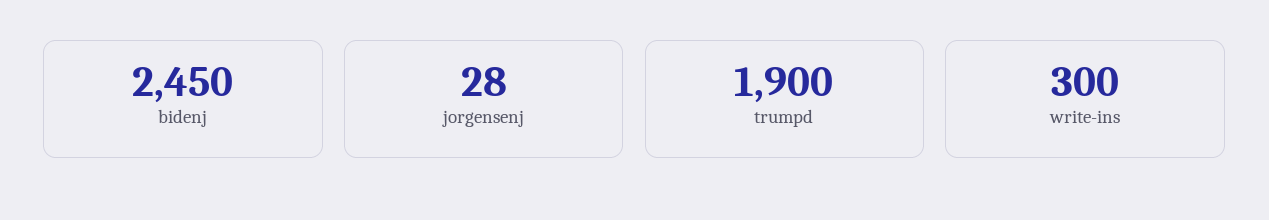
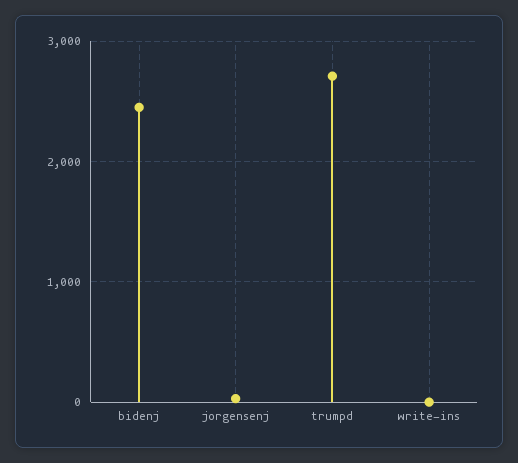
  {
    "bidenj": 2450,
    "jorgensenj": 28,
-   "trumpd": 1900,
+   "trumpd": 2700,
-   "write-ins": 300
+   "write-ins": 0
  }

